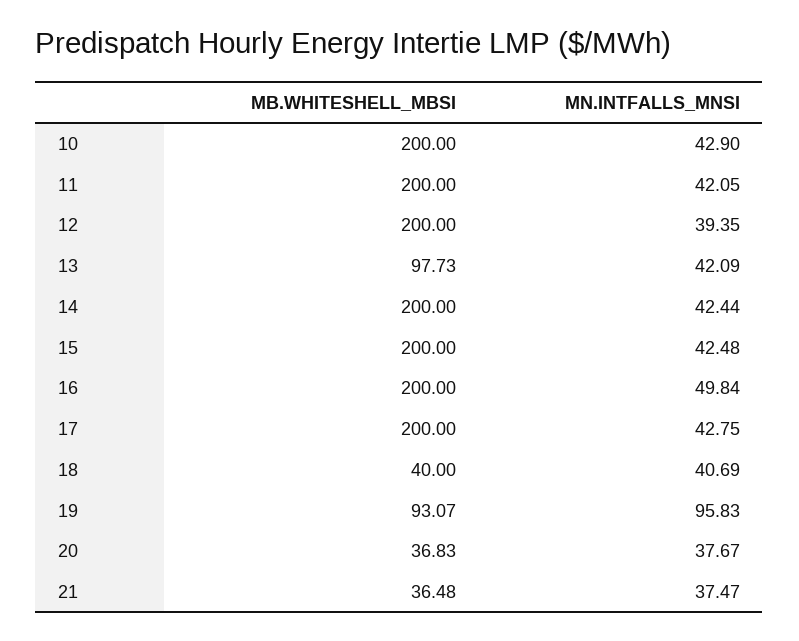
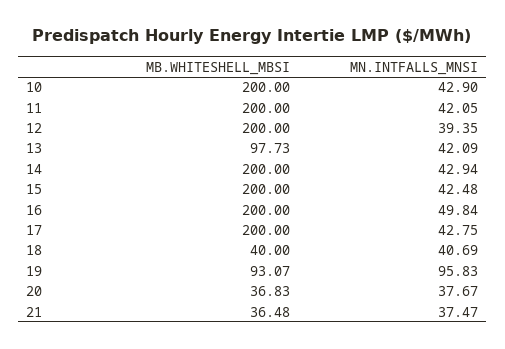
  {
    "MB.WHITESHELL_MBSI": {
      "10": 200,
      "11": 200,
      "12": 200,
      "13": 97.73,
      "14": 200,
      "15": 200,
      "16": 200,
      "17": 200,
      "18": 40,
      "19": 93.07,
      "20": 36.83,
      "21": 36.48
    },
    "MN.INTFALLS_MNSI": {
      "10": 42.9,
      "11": 42.05,
      "12": 39.35,
      "13": 42.09,
-     "14": 42.44,
+     "14": 42.94,
      "15": 42.48,
      "16": 49.84,
      "17": 42.75,
      "18": 40.69,
      "19": 95.83,
      "20": 37.67,
      "21": 37.47
    }
  }

